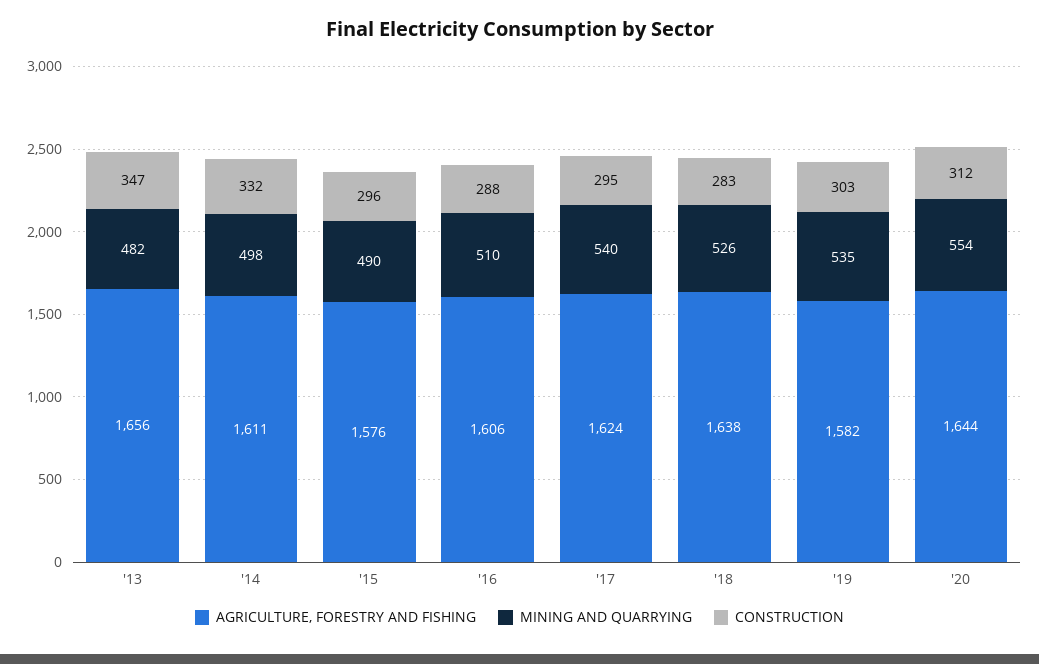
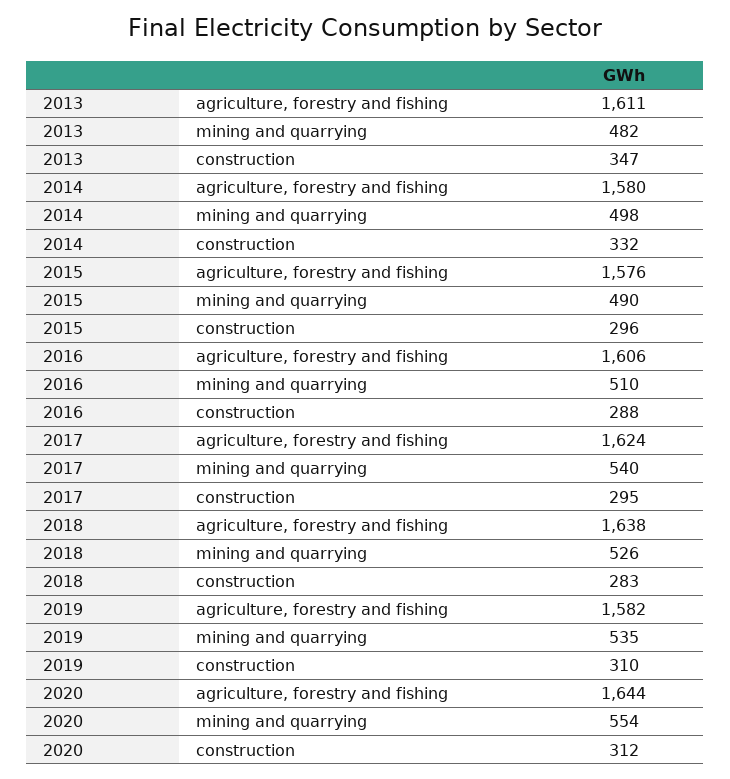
  {
    "AGRICULTURE, FORESTRY AND FISHING": {
-     "'13": 1656,
+     "'13": 1611,
-     "'14": 1611,
+     "'14": 1580,
      "'15": 1576,
      "'16": 1606,
      "'17": 1624,
      "'18": 1638,
      "'19": 1582,
      "'20": 1644
    },
    "MINING AND QUARRYING": {
      "'13": 482,
      "'14": 498,
      "'15": 490,
      "'16": 510,
      "'17": 540,
      "'18": 526,
      "'19": 535,
      "'20": 554
    },
    "CONSTRUCTION": {
      "'13": 347,
      "'14": 332,
      "'15": 296,
      "'16": 288,
      "'17": 295,
      "'18": 283,
-     "'19": 303,
+     "'19": 310,
      "'20": 312
    }
  }

